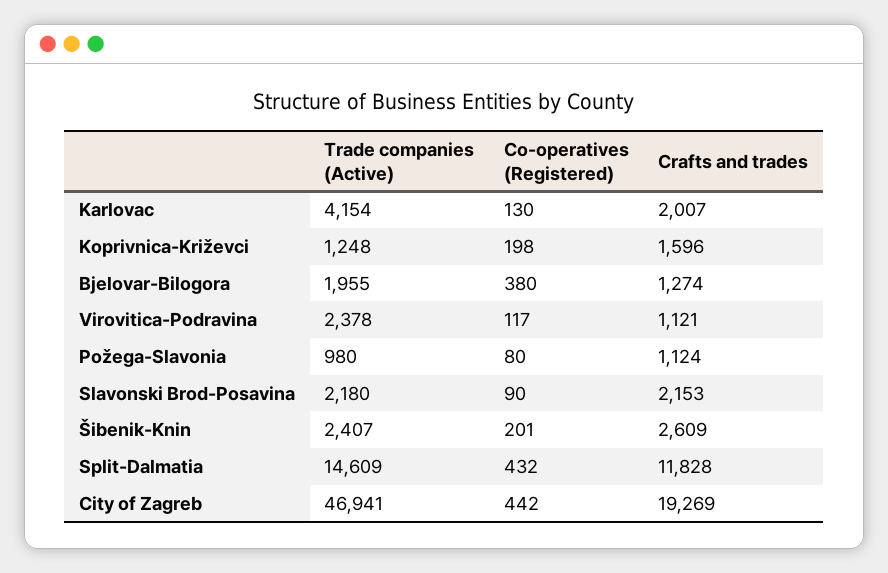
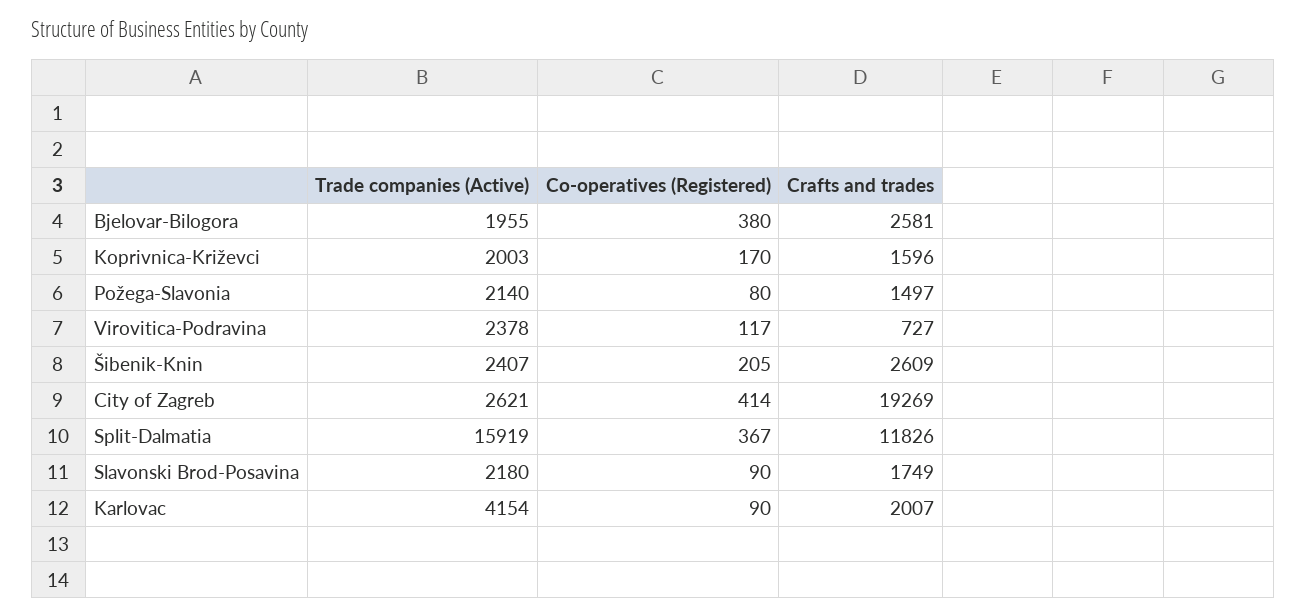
  {
    "Trade companies (Active)": {
      "Karlovac": 4154,
-     "Koprivnica-Križevci": 1248,
+     "Koprivnica-Križevci": 2003,
      "Bjelovar-Bilogora": 1955,
      "Virovitica-Podravina": 2378,
-     "Požega-Slavonia": 980,
+     "Požega-Slavonia": 2140,
      "Slavonski Brod-Posavina": 2180,
      "Šibenik-Knin": 2407,
-     "Split-Dalmatia": 14609,
+     "Split-Dalmatia": 15919,
-     "City of Zagreb": 46941
+     "City of Zagreb": 2621
    },
    "Co-operatives (Registered)": {
-     "Karlovac": 130,
+     "Karlovac": 90,
-     "Koprivnica-Križevci": 198,
+     "Koprivnica-Križevci": 170,
      "Bjelovar-Bilogora": 380,
      "Virovitica-Podravina": 117,
      "Požega-Slavonia": 80,
      "Slavonski Brod-Posavina": 90,
-     "Šibenik-Knin": 201,
+     "Šibenik-Knin": 205,
-     "Split-Dalmatia": 432,
+     "Split-Dalmatia": 367,
-     "City of Zagreb": 442
+     "City of Zagreb": 414
    },
    "Crafts and trades": {
      "Karlovac": 2007,
      "Koprivnica-Križevci": 1596,
-     "Bjelovar-Bilogora": 1274,
+     "Bjelovar-Bilogora": 2581,
-     "Virovitica-Podravina": 1121,
+     "Virovitica-Podravina": 727,
-     "Požega-Slavonia": 1124,
+     "Požega-Slavonia": 1497,
-     "Slavonski Brod-Posavina": 2153,
+     "Slavonski Brod-Posavina": 1749,
      "Šibenik-Knin": 2609,
-     "Split-Dalmatia": 11828,
+     "Split-Dalmatia": 11826,
      "City of Zagreb": 19269
    }
  }

